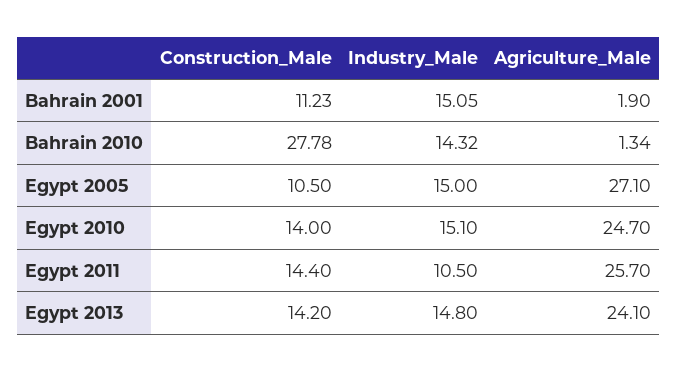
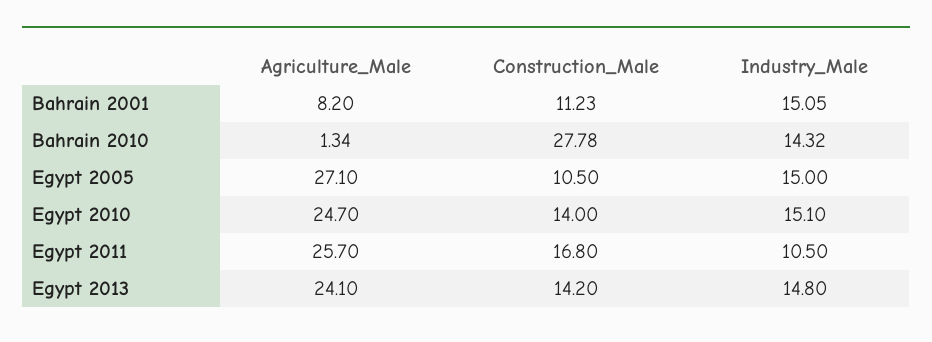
  {
    "Construction_Male": {
      "Bahrain 2001": 11.23,
      "Bahrain 2010": 27.78,
      "Egypt 2005": 10.5,
      "Egypt 2010": 14,
-     "Egypt 2011": 14.4,
+     "Egypt 2011": 16.8,
      "Egypt 2013": 14.2
    },
    "Industry_Male": {
      "Bahrain 2001": 15.05,
      "Bahrain 2010": 14.32,
      "Egypt 2005": 15,
      "Egypt 2010": 15.1,
      "Egypt 2011": 10.5,
      "Egypt 2013": 14.8
    },
    "Agriculture_Male": {
-     "Bahrain 2001": 1.9,
+     "Bahrain 2001": 8.2,
      "Bahrain 2010": 1.34,
      "Egypt 2005": 27.1,
      "Egypt 2010": 24.7,
      "Egypt 2011": 25.7,
      "Egypt 2013": 24.1
    }
  }

